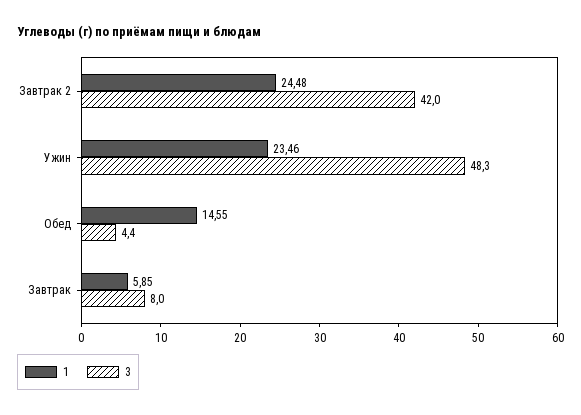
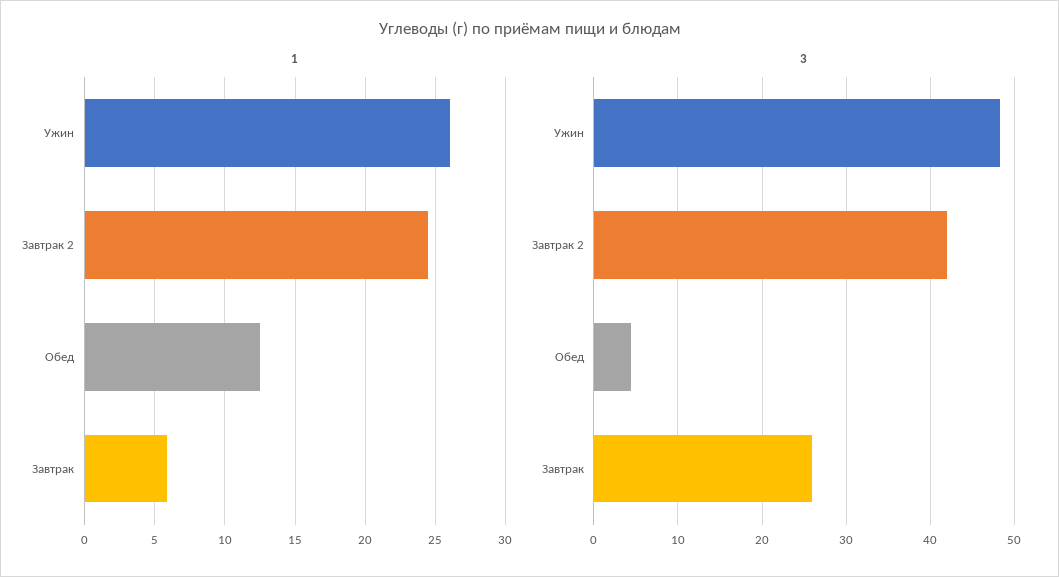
  {
    "1": {
      "Завтрак 2": 24.48,
-     "Ужин": 23.46,
+     "Ужин": 26,
-     "Обед": 14.55,
+     "Обед": 12.5,
      "Завтрак": 5.85
    },
    "3": {
      "Завтрак 2": 42,
      "Ужин": 48.3,
      "Обед": 4.4,
-     "Завтрак": 8
+     "Завтрак": 26
    }
  }

